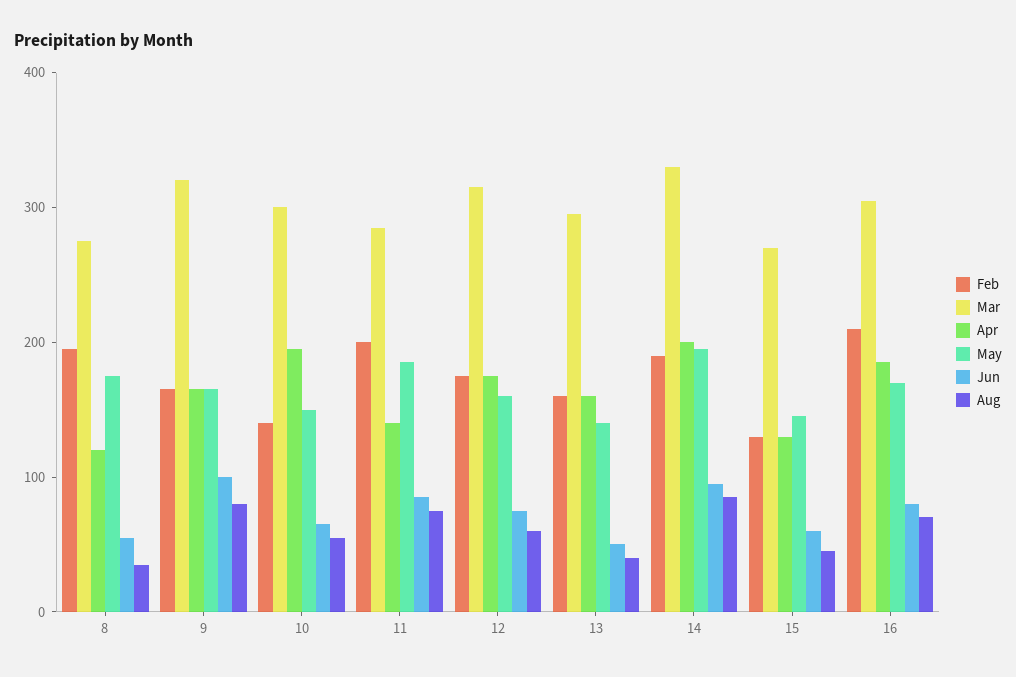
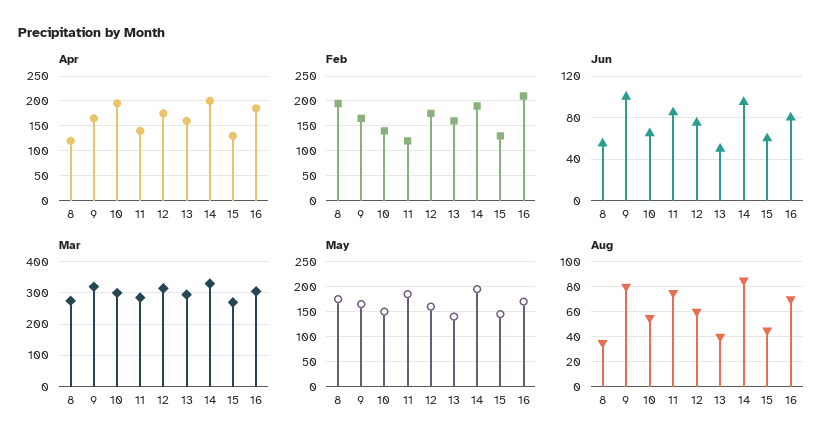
  {
    "Feb": {
      "8": 200,
      "9": 160,
      "10": 140,
-     "11": 200,
+     "11": 125,
      "12": 180,
      "13": 160,
      "14": 200,
      "15": 140,
      "16": 220
    },
    "Mar": {
      "8": 280,
      "9": 320,
      "10": 300,
      "11": 280,
      "12": 320,
      "13": 300,
      "14": 340,
      "15": 280,
      "16": 300
    },
    "Apr": {
      "8": 120,
      "9": 160,
      "10": 200,
      "11": 140,
      "12": 180,
      "13": 160,
      "14": 200,
      "15": 140,
      "16": 180
    },
    "May": {
      "8": 180,
      "9": 160,
      "10": 160,
      "11": 180,
      "12": 160,
      "13": 140,
      "14": 200,
      "15": 140,
      "16": 180
    },
    "Jun": {
      "8": 60,
      "9": 100,
      "10": 70,
      "11": 90,
      "12": 80,
      "13": 50,
      "14": 100,
      "15": 60,
      "16": 80
    },
    "Aug": {
      "8": 35,
      "9": 80,
      "10": 55,
      "11": 75,
      "12": 60,
      "13": 40,
      "14": 85,
      "15": 45,
      "16": 70
    }
  }

